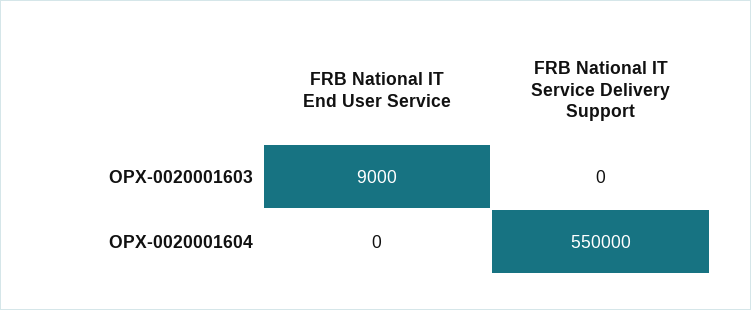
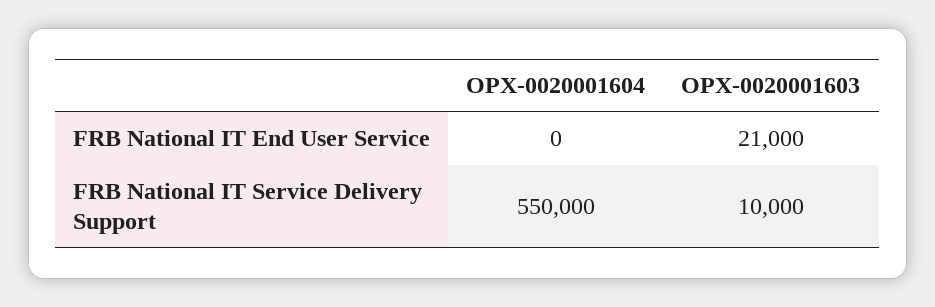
  {
    "FRB National IT End User Service": {
-     "OPX-0020001603": 9000,
+     "OPX-0020001603": 21000,
      "OPX-0020001604": 0
    },
    "FRB National IT Service Delivery Support": {
-     "OPX-0020001603": 0,
+     "OPX-0020001603": 10000,
      "OPX-0020001604": 550000
    }
  }

